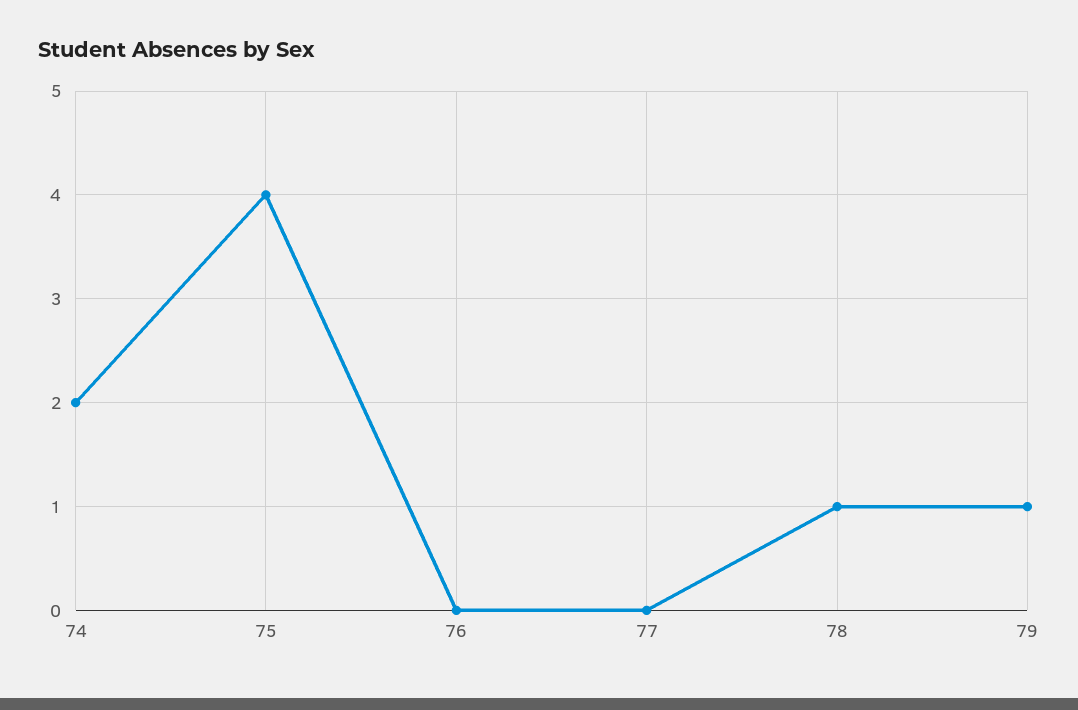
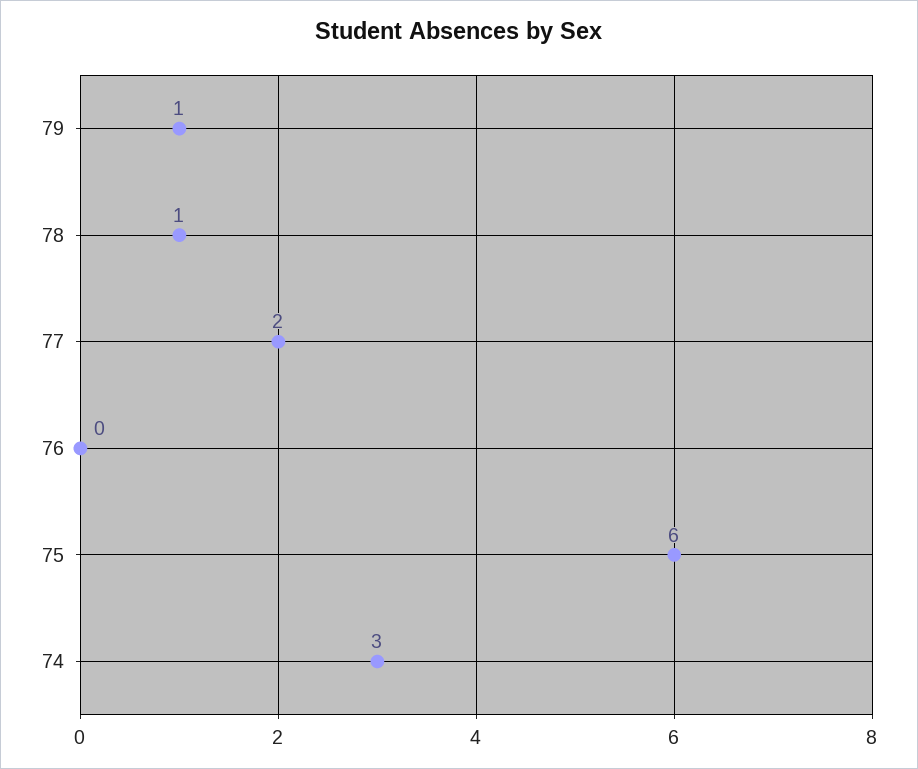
  {
-   "74": 2,
+   "74": 3,
-   "75": 4,
+   "75": 6,
    "76": 0,
-   "77": 0,
+   "77": 2,
    "78": 1,
    "79": 1
  }

